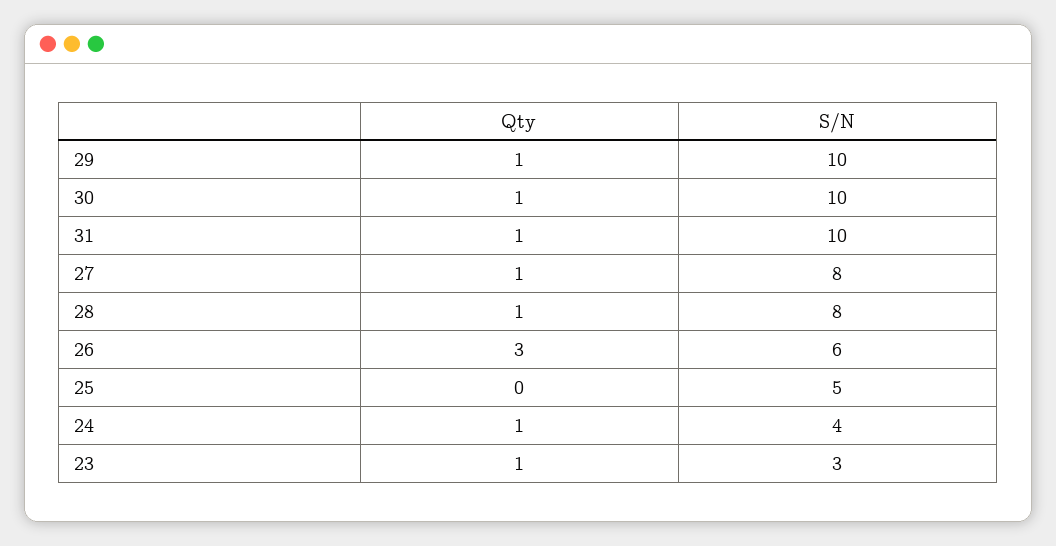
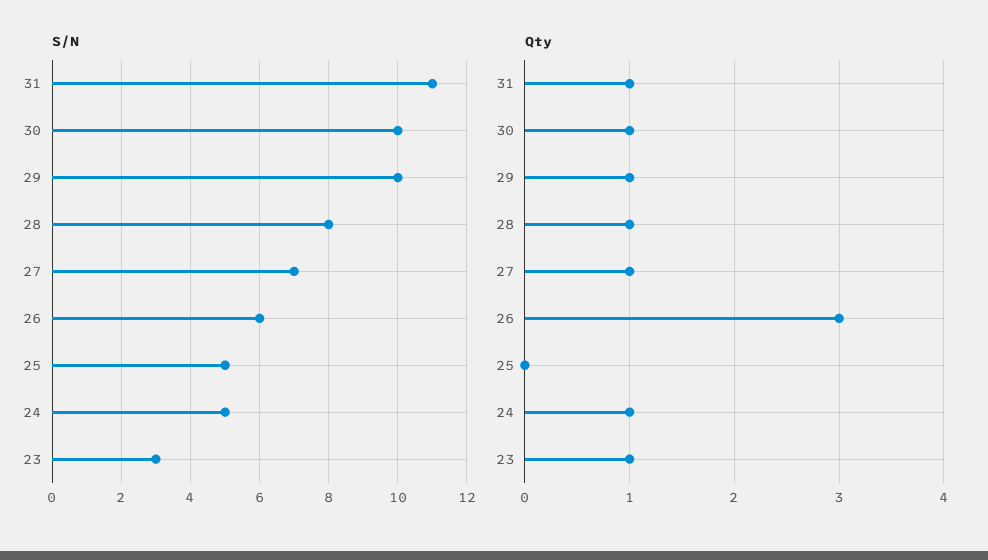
  {
    "Qty": {
      "29": 1,
      "30": 1,
      "31": 1,
      "27": 1,
      "28": 1,
      "26": 3,
      "25": 0,
      "24": 1,
      "23": 1
    },
    "S/N": {
      "29": 10,
      "30": 10,
-     "31": 10,
+     "31": 11,
-     "27": 8,
+     "27": 7,
      "28": 8,
      "26": 6,
      "25": 5,
-     "24": 4,
+     "24": 5,
      "23": 3
    }
  }

